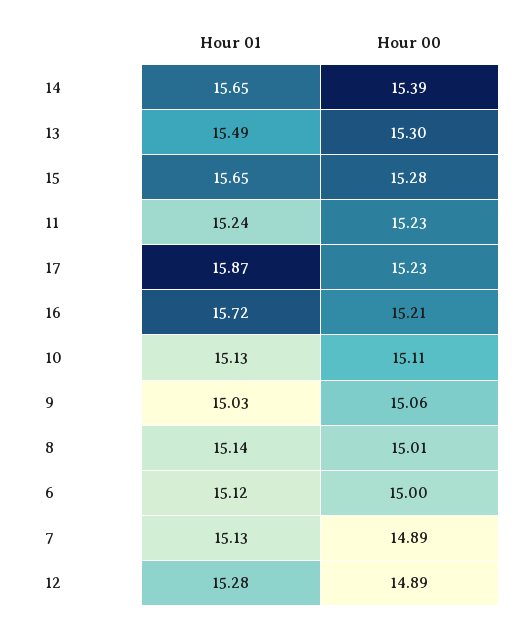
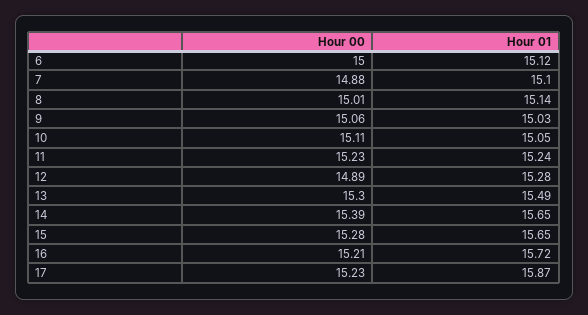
  {
    "Hour 01": {
      "14": 15.65,
      "13": 15.49,
      "15": 15.65,
      "11": 15.24,
      "17": 15.87,
      "16": 15.72,
-     "10": 15.13,
+     "10": 15.05,
      "9": 15.03,
      "8": 15.14,
      "6": 15.12,
-     "7": 15.13,
+     "7": 15.1,
      "12": 15.28
    },
    "Hour 00": {
      "14": 15.39,
      "13": 15.3,
      "15": 15.28,
      "11": 15.23,
      "17": 15.23,
      "16": 15.21,
      "10": 15.11,
      "9": 15.06,
      "8": 15.01,
      "6": 15,
-     "7": 14.89,
+     "7": 14.88,
      "12": 14.89
    }
  }

